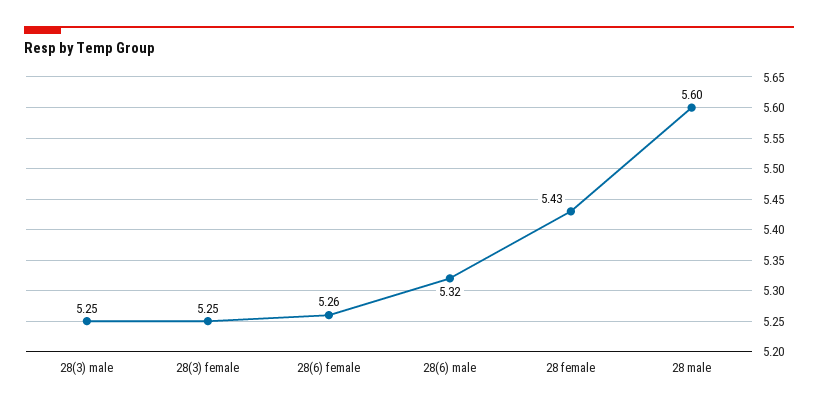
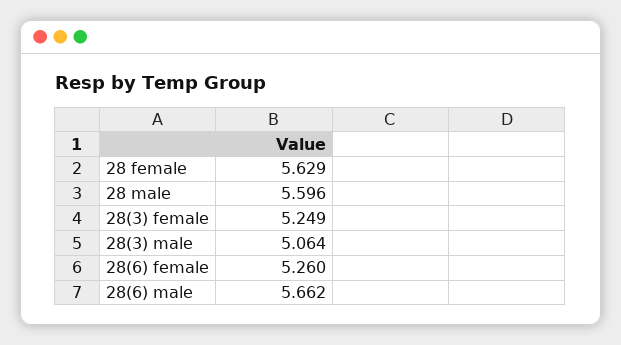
  {
-   "28(3) male": 5.25,
+   "28(3) male": 5.064,
    "28(3) female": 5.249,
    "28(6) female": 5.26,
-   "28(6) male": 5.32,
+   "28(6) male": 5.662,
-   "28 female": 5.43,
+   "28 female": 5.629,
    "28 male": 5.596
  }

